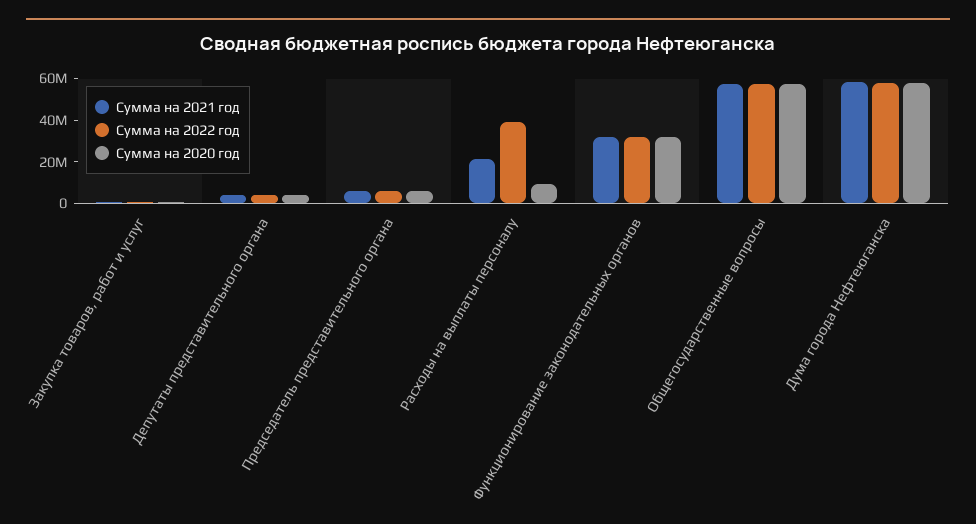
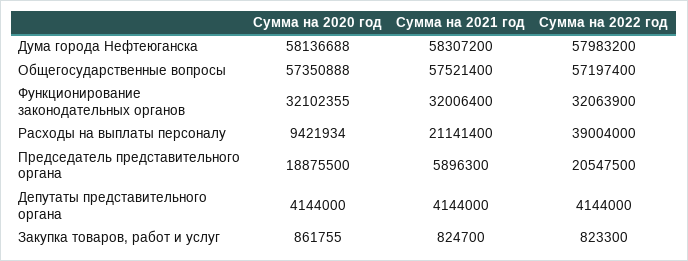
  {
    "Сумма на 2021 год": {
      "Закупка товаров, работ и услуг": 824700,
      "Депутаты представительного органа": 4144000,
      "Председатель представительного органа": 5896300,
      "Расходы на выплаты персоналу": 21141400,
      "Функционирование законодательных органов": 32006400,
      "Общегосударственные вопросы": 57521400,
      "Дума города Нефтеюганска": 58307200
    },
    "Сумма на 2022 год": {
      "Закупка товаров, работ и услуг": 823300,
      "Депутаты представительного органа": 4144000,
-     "Председатель представительного органа": 5000000,
+     "Председатель представительного органа": 20547500,
      "Расходы на выплаты персоналу": 39004000,
      "Функционирование законодательных органов": 32063900,
      "Общегосударственные вопросы": 57197400,
      "Дума города Нефтеюганска": 57983200
    },
    "Сумма на 2020 год": {
      "Закупка товаров, работ и услуг": 861755,
      "Депутаты представительного органа": 4144000,
-     "Председатель представительного органа": 5000000,
+     "Председатель представительного органа": 18875500,
      "Расходы на выплаты персоналу": 9421934,
      "Функционирование законодательных органов": 32102355,
      "Общегосударственные вопросы": 57350888,
      "Дума города Нефтеюганска": 58136688
    }
  }

